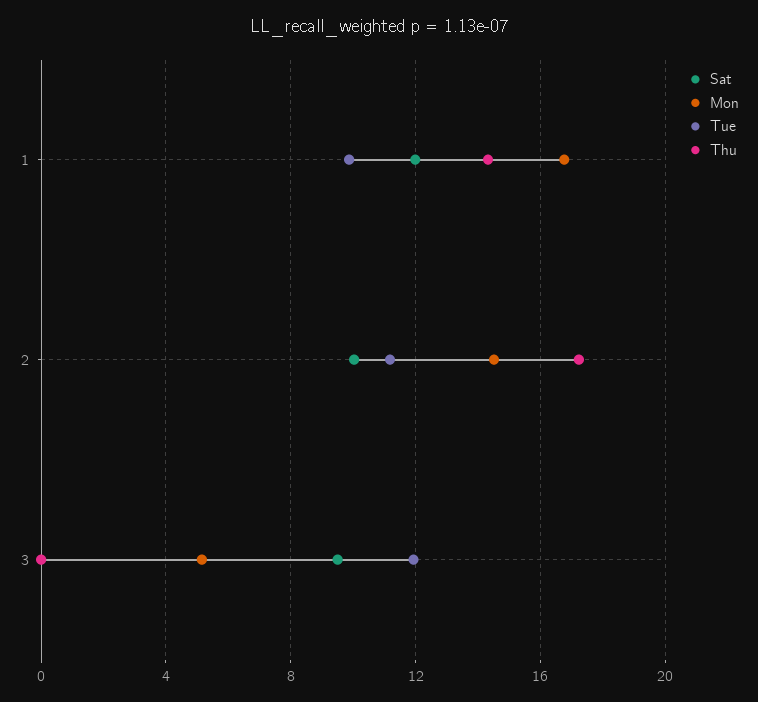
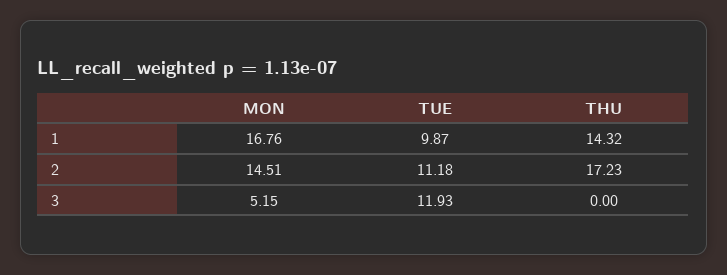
  {
-   "Sat": {
-     "1": 12,
-     "2": 10,
-     "3": 9.5
-   },
    "Mon": {
      "1": 16.76,
      "2": 14.51,
      "3": 5.15
    },
    "Tue": {
      "1": 9.87,
      "2": 11.18,
      "3": 11.93
    },
    "Thu": {
      "1": 14.32,
      "2": 17.23,
      "3": 0
    }
  }

